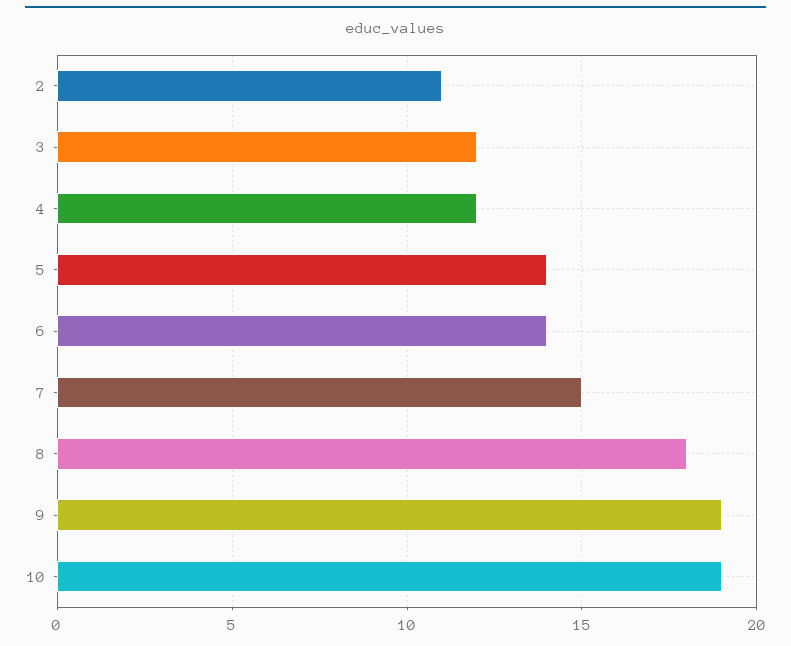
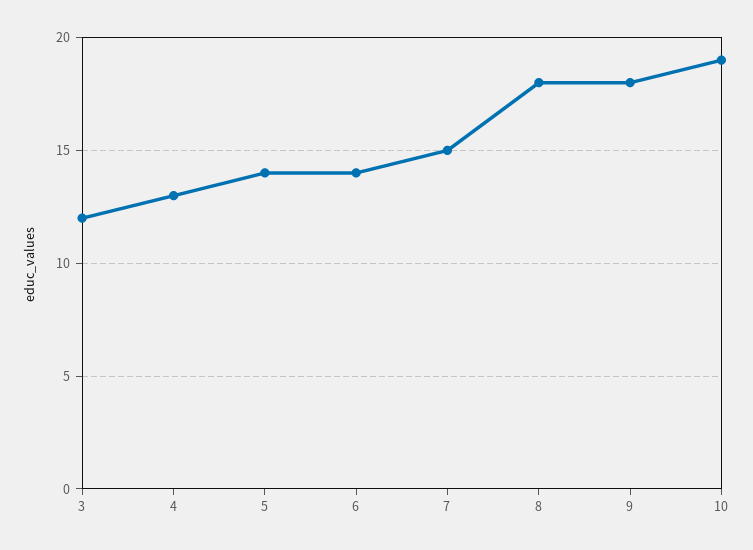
  {
-   "2": 11,
    "3": 12,
-   "4": 12,
+   "4": 13,
    "5": 14,
    "6": 14,
    "7": 15,
    "8": 18,
-   "9": 19,
+   "9": 18,
    "10": 19
  }

